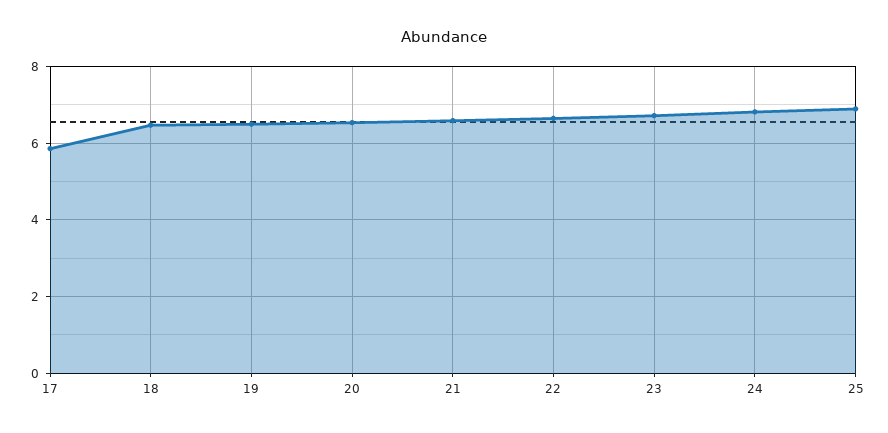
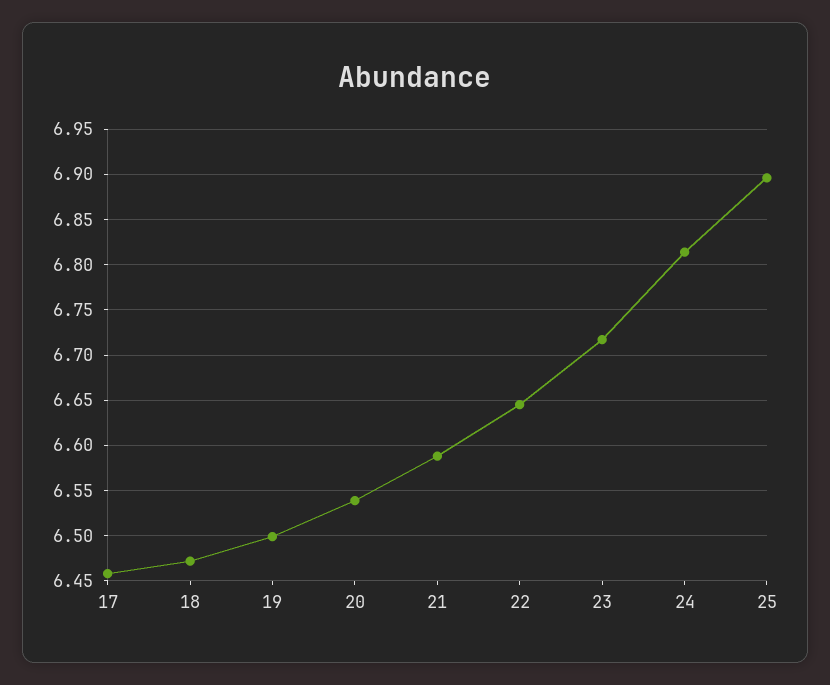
  {
-   "17": 5.8,
+   "17": 6.46,
    "18": 6.47,
    "19": 6.5,
    "20": 6.54,
    "21": 6.59,
    "22": 6.65,
    "23": 6.72,
    "24": 6.81,
    "25": 6.9
  }

